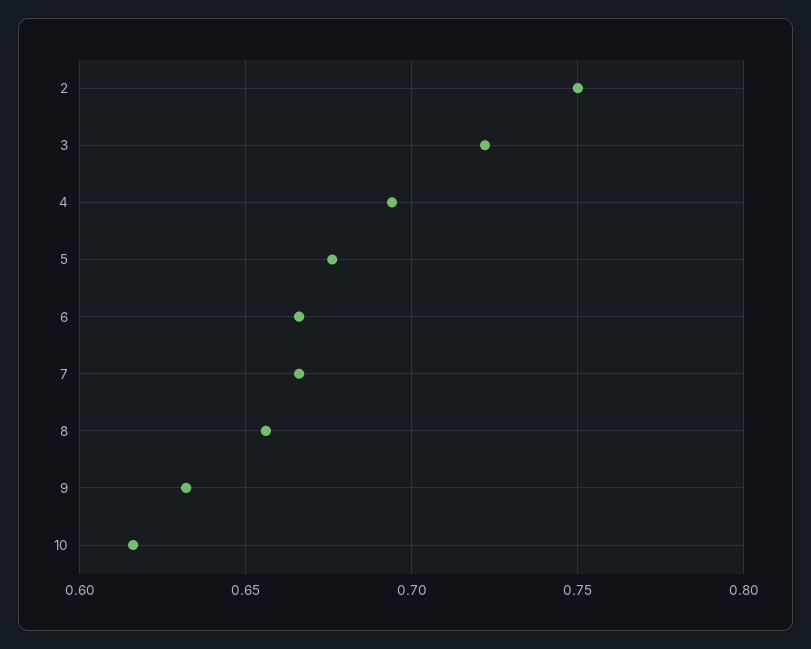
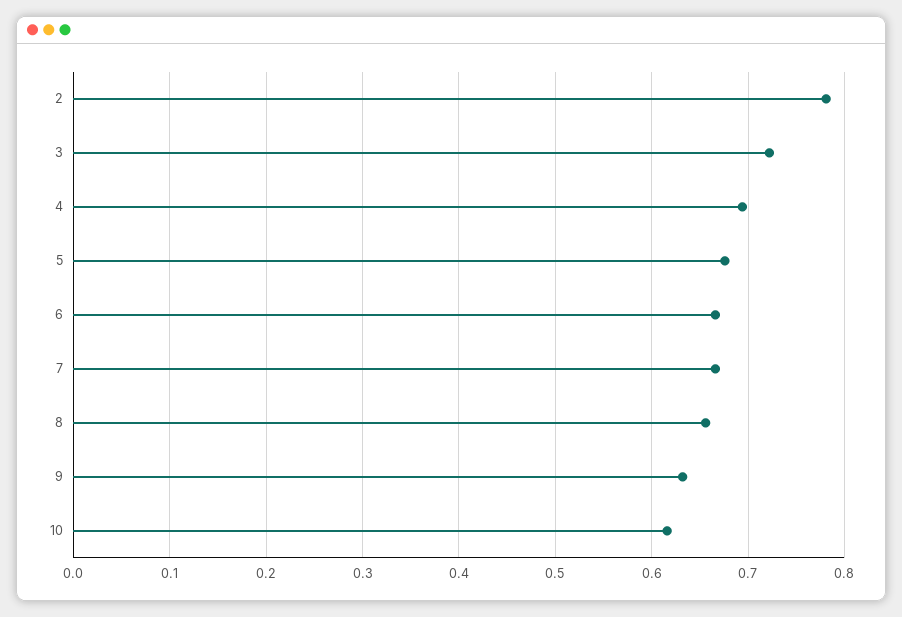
  {
-   "2": 0.75,
+   "2": 0.78,
    "3": 0.72,
    "4": 0.695,
    "5": 0.675,
    "6": 0.665,
    "7": 0.665,
    "8": 0.655,
    "9": 0.63,
    "10": 0.615
  }

